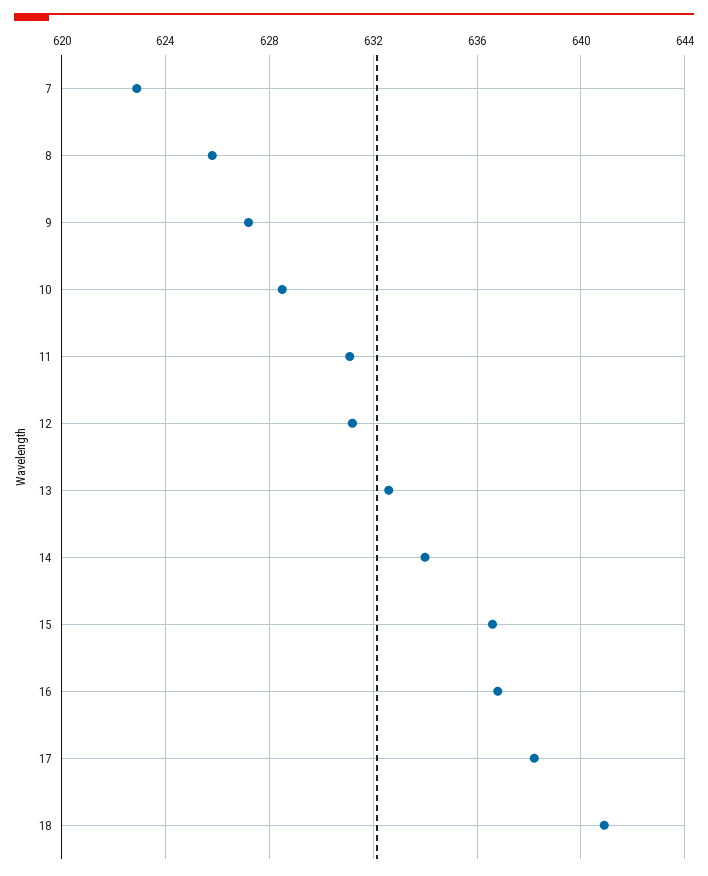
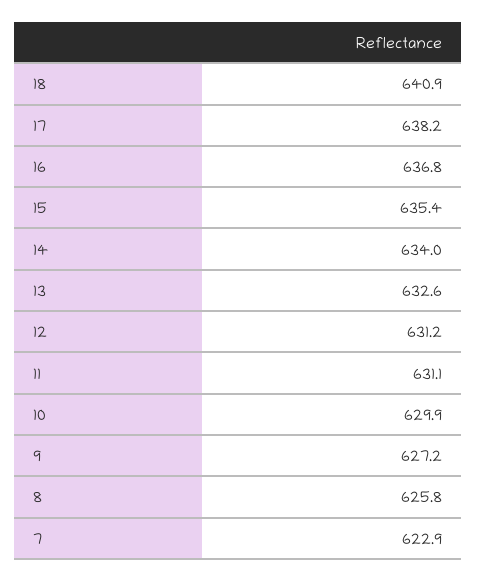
  {
    "7": 622.9,
    "8": 625.8,
    "9": 627.2,
-   "10": 628.5,
+   "10": 629.9,
    "11": 631.1,
    "12": 631.2,
    "13": 632.6,
    "14": 634,
-   "15": 636.5,
+   "15": 635.4,
    "16": 636.8,
    "17": 638.2,
    "18": 640.9
  }

